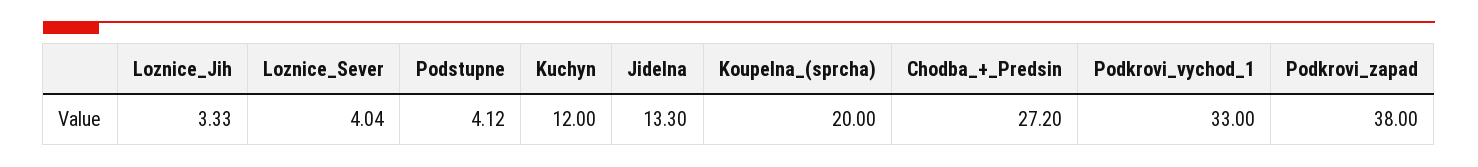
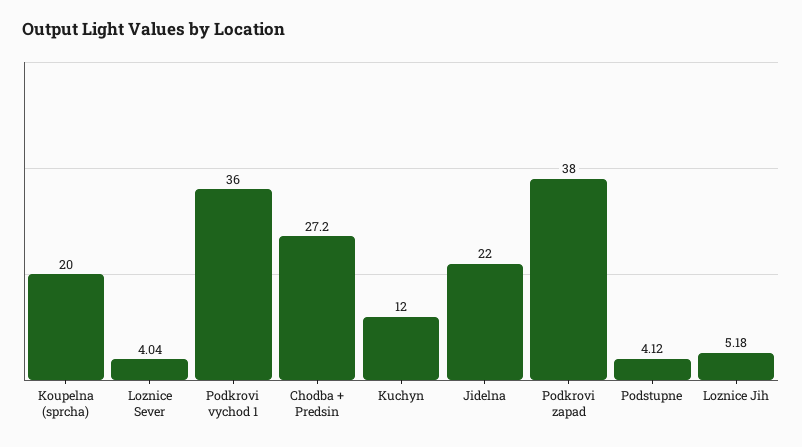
  {
-   "Loznice_Jih": 3.33,
+   "Loznice_Jih": 5.18,
    "Loznice_Sever": 4.04,
    "Podstupne": 4.12,
    "Kuchyn": 12,
-   "Jidelna": 13.3,
+   "Jidelna": 22,
    "Koupelna_(sprcha)": 20,
    "Chodba_+_Predsin": 27.2,
-   "Podkrovi_vychod_1": 33,
+   "Podkrovi_vychod_1": 36,
    "Podkrovi_zapad": 38
  }

